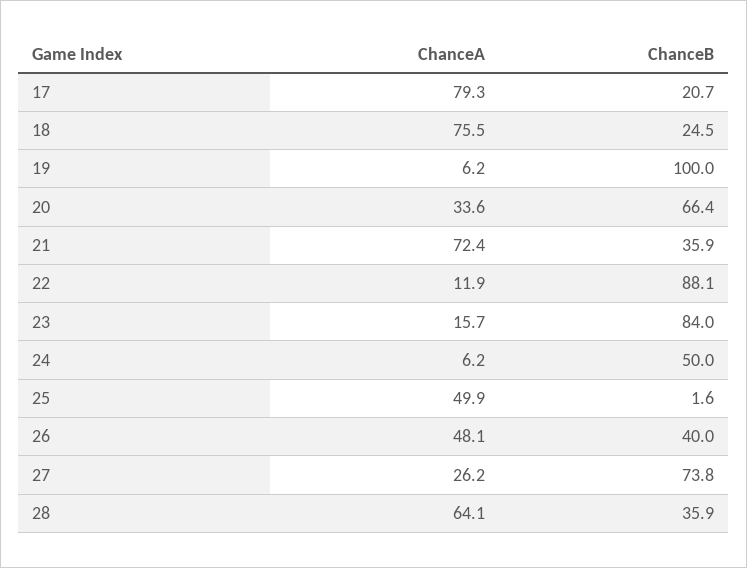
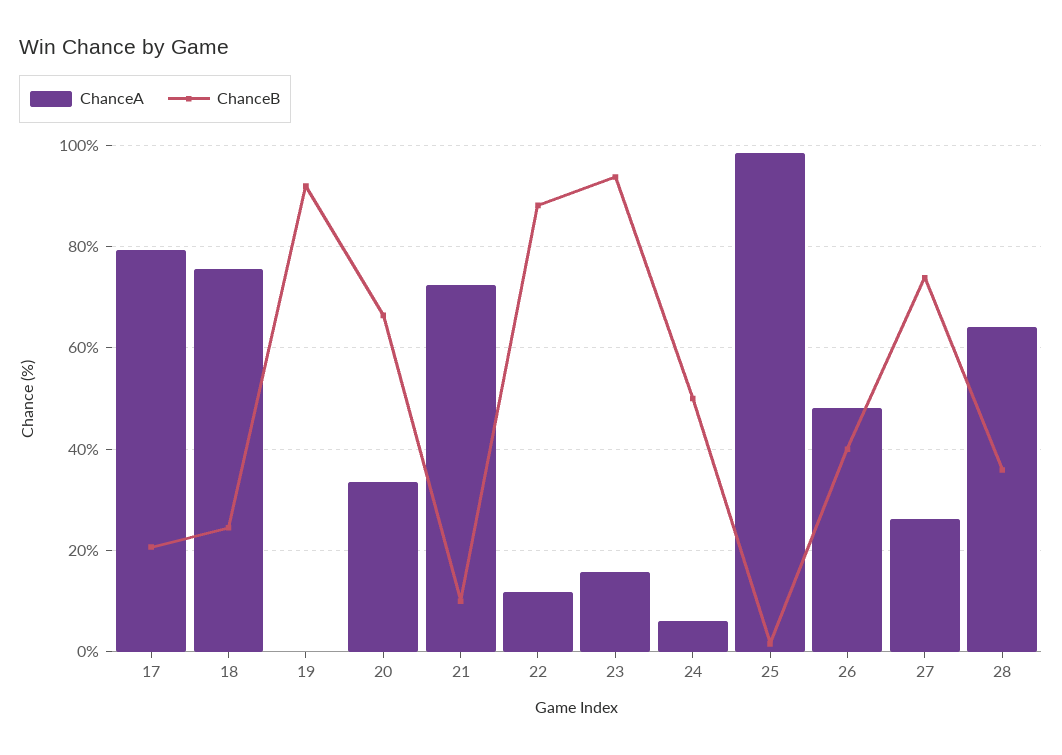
  {
    "ChanceA": {
      "17": 79.3,
      "18": 75.5,
-     "19": 6.2,
+     "19": 0,
      "20": 33.6,
      "21": 72.4,
      "22": 11.9,
      "23": 15.7,
      "24": 6.2,
-     "25": 49.9,
+     "25": 98,
      "26": 48.1,
      "27": 26.2,
      "28": 64.1
    },
    "ChanceB": {
      "17": 20.7,
      "18": 24.5,
-     "19": 100,
+     "19": 92,
      "20": 66.4,
-     "21": 35.9,
+     "21": 10,
      "22": 88.1,
-     "23": 84,
+     "23": 94,
      "24": 50,
      "25": 1.6,
      "26": 40,
      "27": 73.8,
      "28": 35.9
    }
  }

